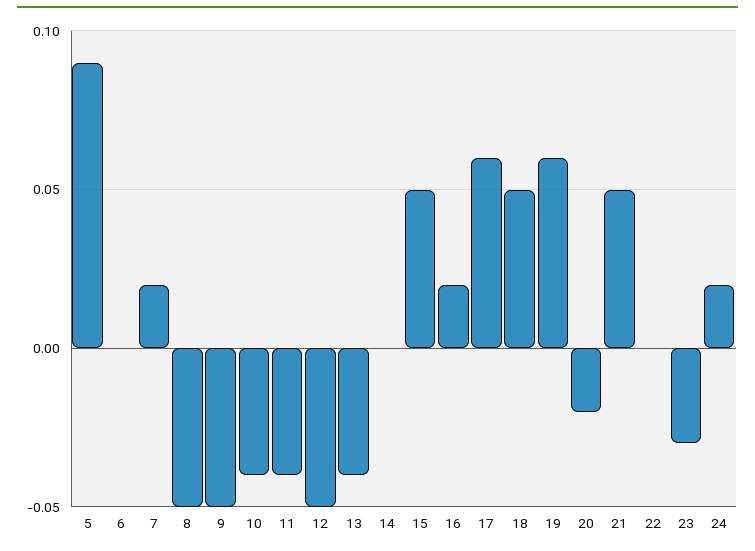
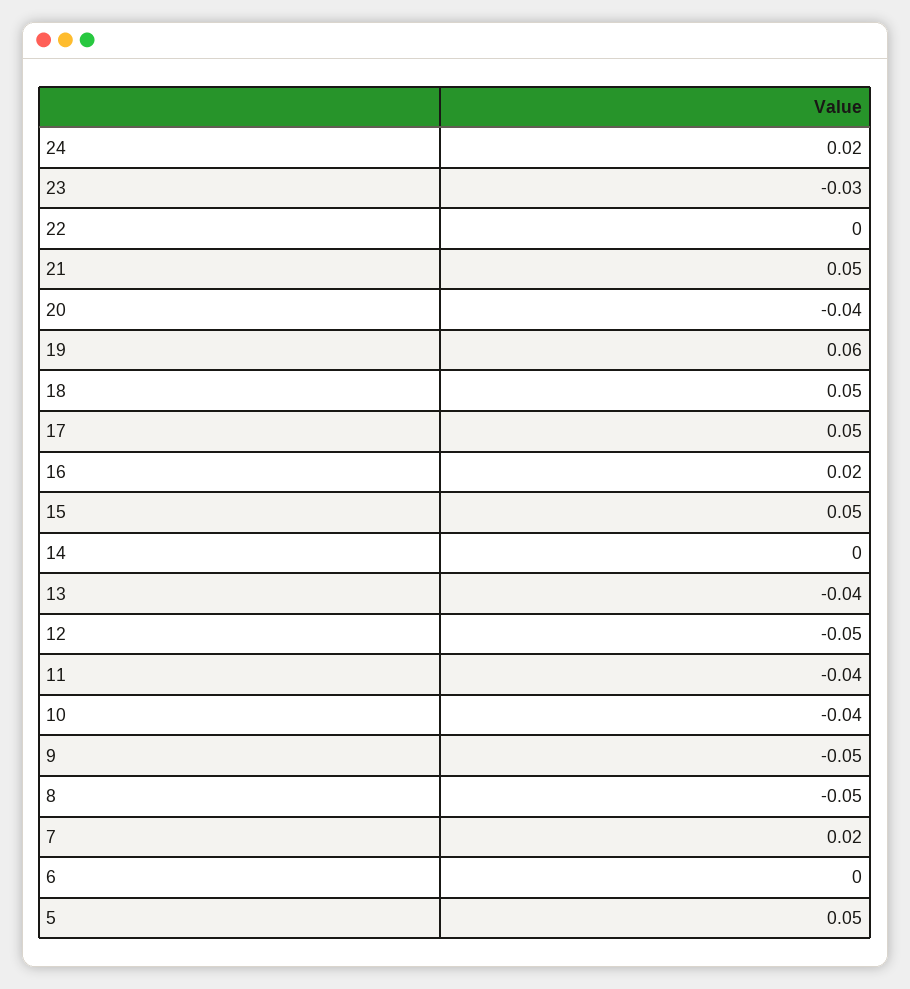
  {
-   "5": 0.09,
+   "5": 0.05,
    "6": 0,
    "7": 0.02,
    "8": -0.05,
    "9": -0.05,
    "10": -0.04,
    "11": -0.04,
    "12": -0.05,
    "13": -0.04,
    "14": 0,
    "15": 0.05,
    "16": 0.02,
-   "17": 0.06,
+   "17": 0.05,
    "18": 0.05,
    "19": 0.06,
-   "20": -0.02,
+   "20": -0.04,
    "21": 0.05,
    "22": 0,
    "23": -0.03,
    "24": 0.02
  }

